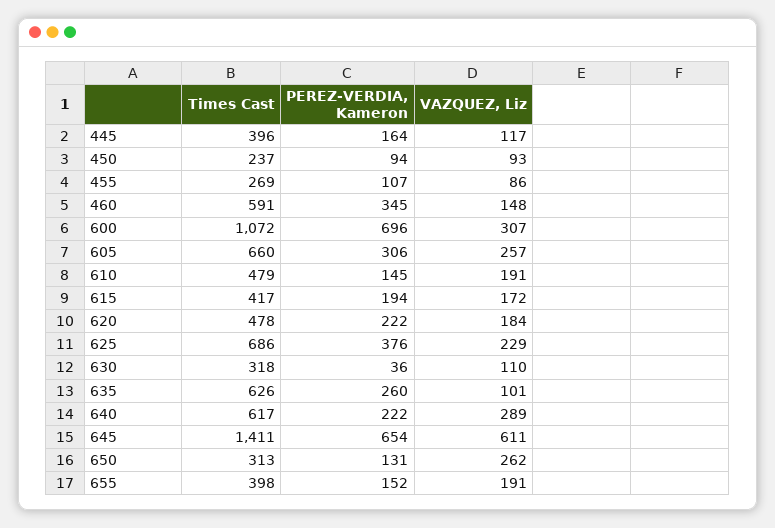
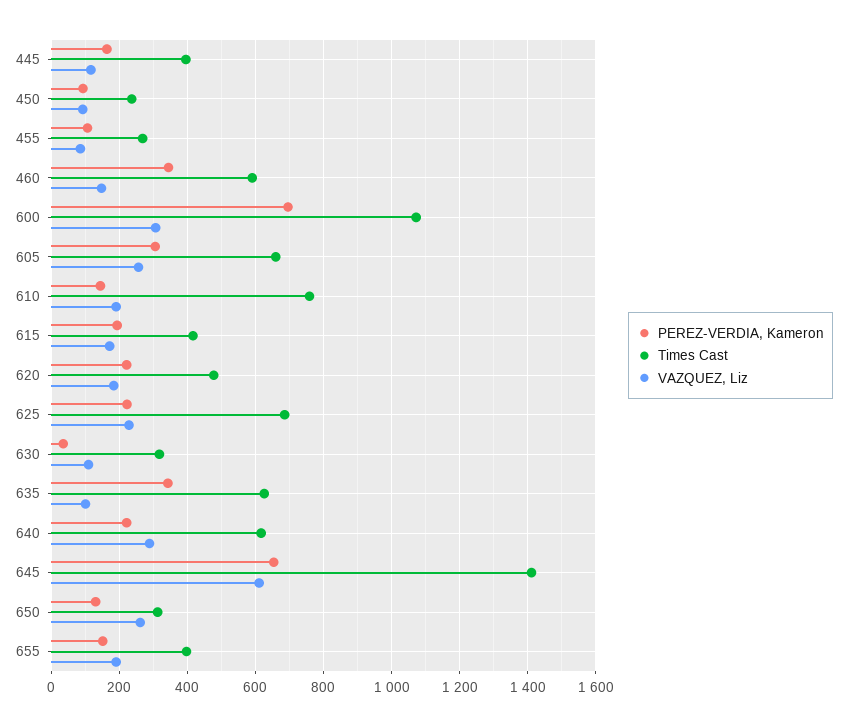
  {
    "Times Cast": {
      "445": 396,
      "450": 237,
      "455": 269,
      "460": 591,
      "600": 1072,
      "605": 660,
-     "610": 479,
+     "610": 760,
      "615": 417,
      "620": 478,
      "625": 686,
      "630": 318,
      "635": 626,
      "640": 617,
      "645": 1411,
      "650": 313,
      "655": 398
    },
    "PEREZ-VERDIA, Kameron": {
      "445": 164,
      "450": 94,
      "455": 107,
      "460": 345,
      "600": 696,
      "605": 306,
      "610": 145,
      "615": 194,
      "620": 222,
-     "625": 376,
+     "625": 220,
      "630": 36,
-     "635": 260,
+     "635": 340,
      "640": 222,
      "645": 654,
      "650": 131,
      "655": 152
    },
    "VAZQUEZ, Liz": {
      "445": 117,
      "450": 93,
      "455": 86,
      "460": 148,
      "600": 307,
      "605": 257,
      "610": 191,
      "615": 172,
      "620": 184,
      "625": 229,
      "630": 110,
      "635": 101,
      "640": 289,
      "645": 611,
      "650": 262,
      "655": 191
    }
  }

